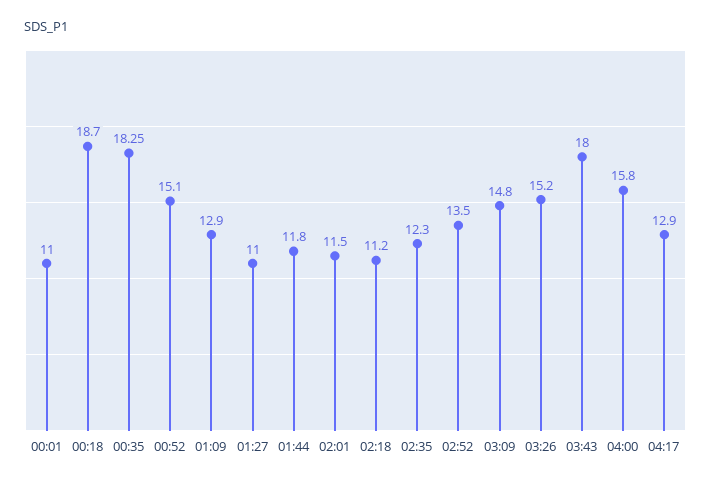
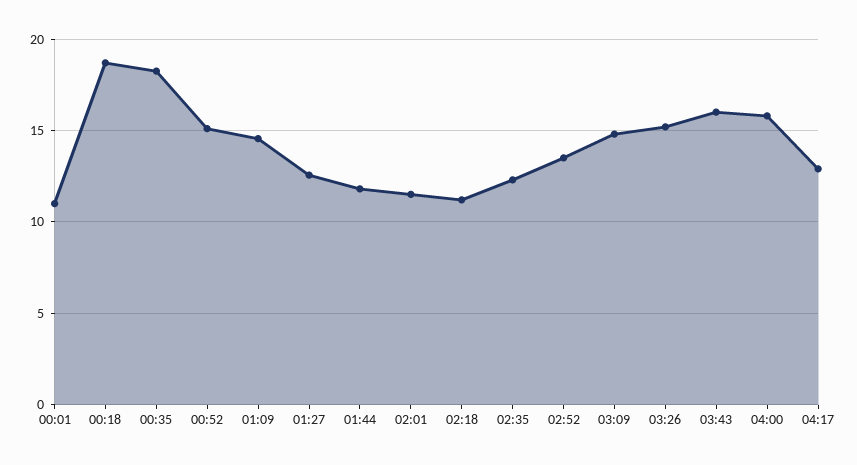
  {
    "00:01": 11,
    "00:18": 18.7,
    "00:35": 18.25,
    "00:52": 15.1,
-   "01:09": 12.9,
+   "01:09": 14.5,
-   "01:27": 11,
+   "01:27": 12.5,
    "01:44": 11.8,
    "02:01": 11.5,
    "02:18": 11.2,
    "02:35": 12.3,
    "02:52": 13.5,
    "03:09": 14.8,
    "03:26": 15.2,
-   "03:43": 18,
+   "03:43": 16,
    "04:00": 15.8,
    "04:17": 12.9
  }

